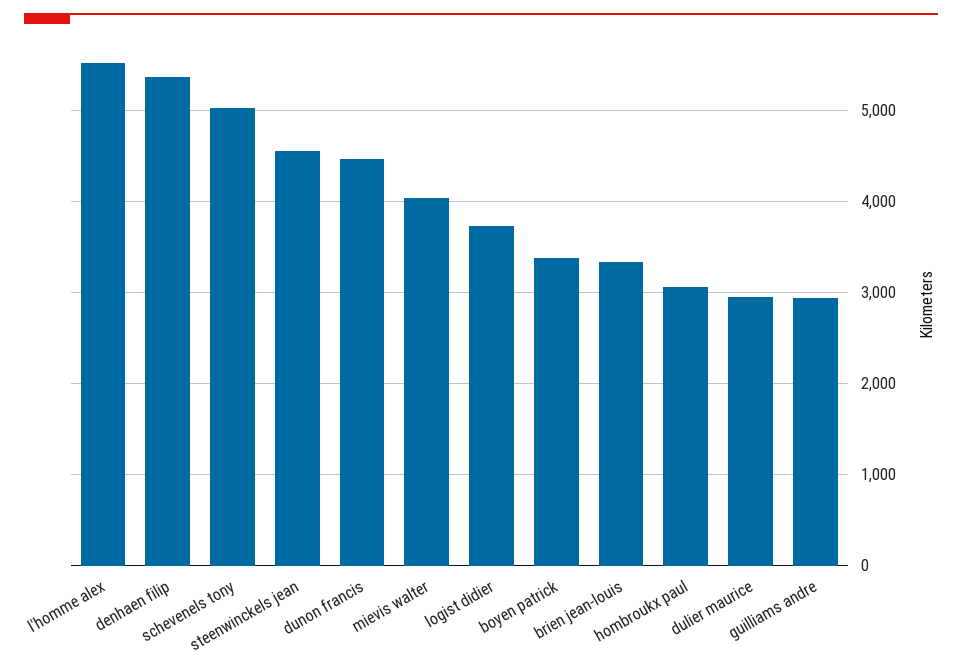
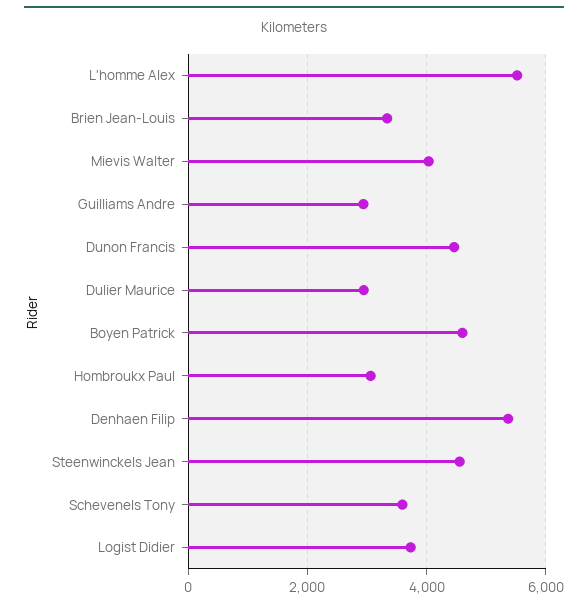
  {
    "l'homme alex": 5500,
    "denhaen filip": 5400,
-   "schevenels tony": 5000,
+   "schevenels tony": 3600,
    "steenwinckels jean": 4600,
    "dunon francis": 4500,
    "mievis walter": 4000,
    "logist didier": 3700,
-   "boyen patrick": 3400,
+   "boyen patrick": 4600,
    "brien jean-louis": 3300,
    "hombroukx paul": 3100,
    "dulier maurice": 2900,
    "guilliams andre": 2900
  }

